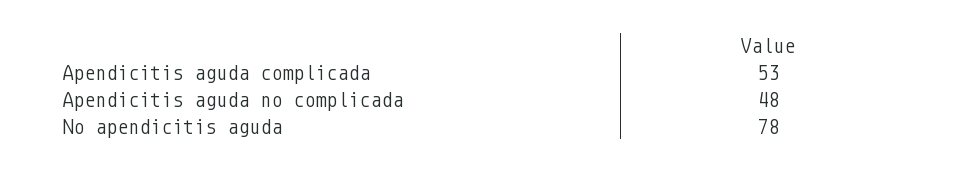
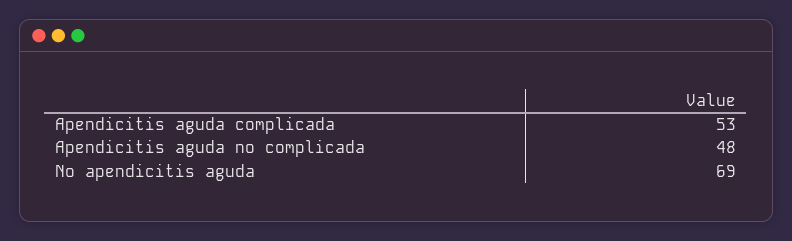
  {
    "Apendicitis aguda complicada": 53,
    "Apendicitis aguda no complicada": 48,
-   "No apendicitis aguda": 78
+   "No apendicitis aguda": 69
  }

